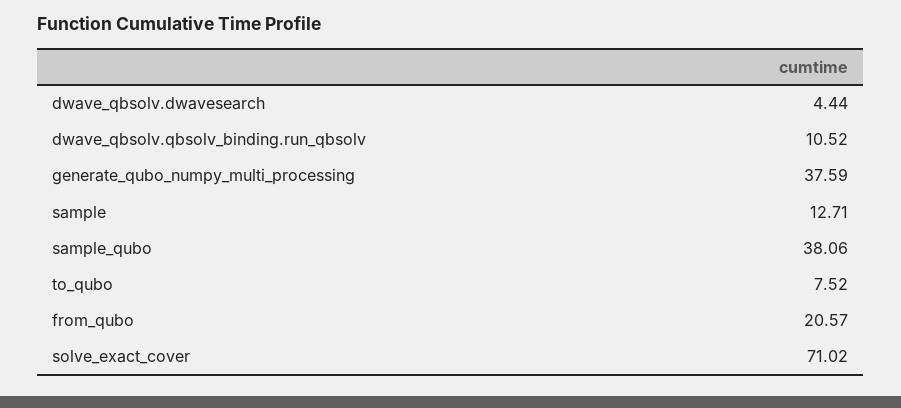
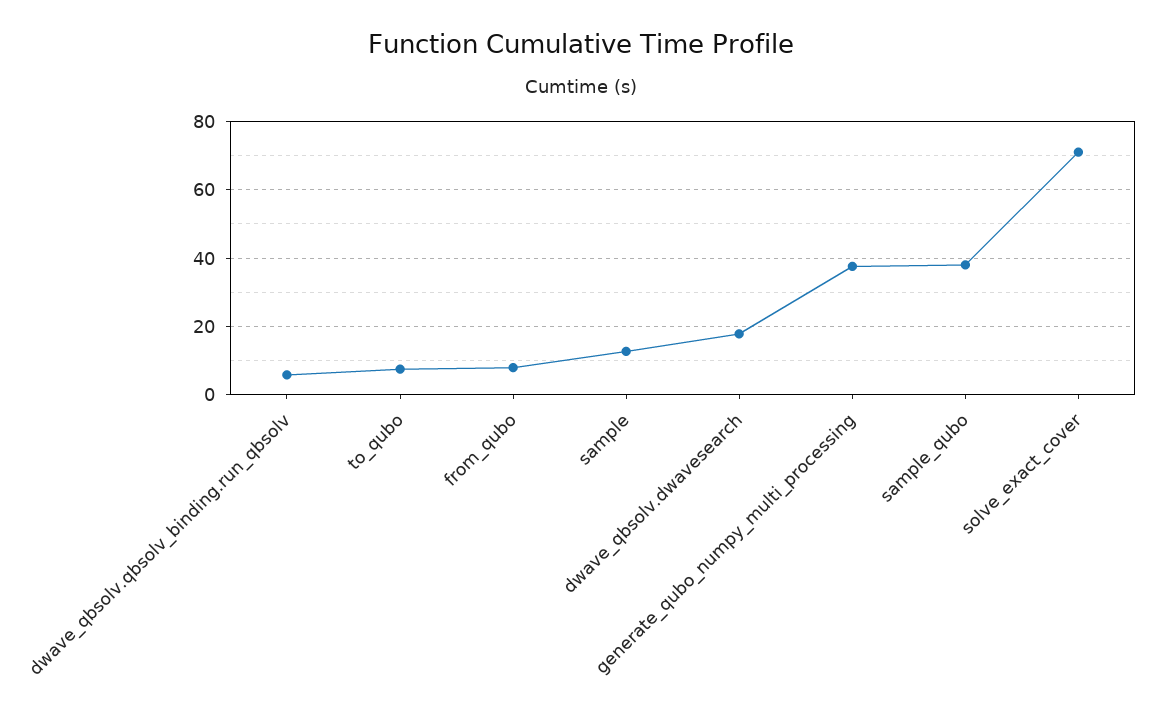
  {
-   "dwave_qbsolv.dwavesearch": 4.44,
+   "dwave_qbsolv.dwavesearch": 18,
-   "dwave_qbsolv.qbsolv_binding.run_qbsolv": 10.52,
+   "dwave_qbsolv.qbsolv_binding.run_qbsolv": 6,
    "generate_qubo_numpy_multi_processing": 37.59,
    "sample": 12.71,
    "sample_qubo": 38.06,
    "to_qubo": 7.52,
-   "from_qubo": 20.57,
+   "from_qubo": 8,
    "solve_exact_cover": 71.02
  }

